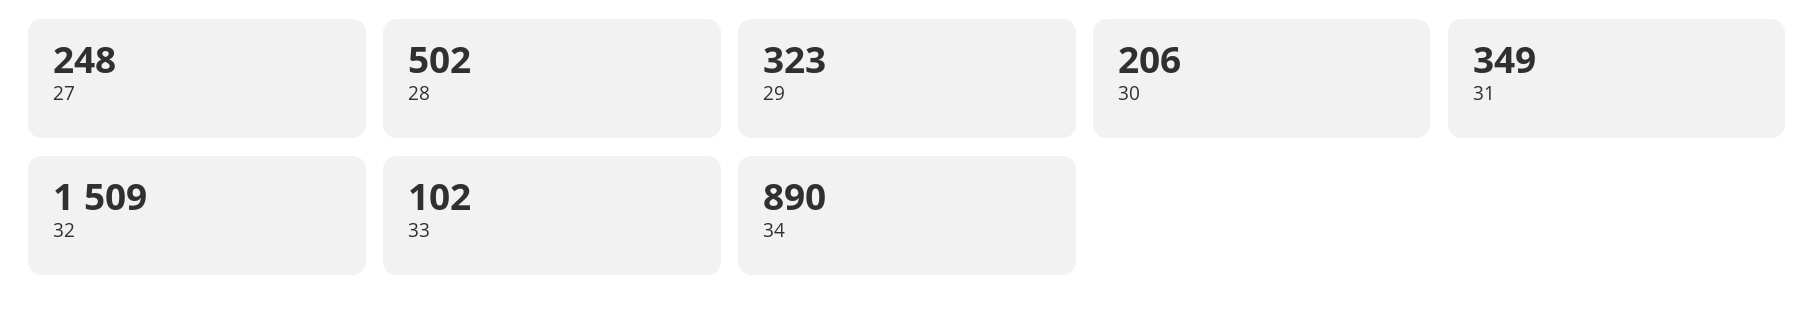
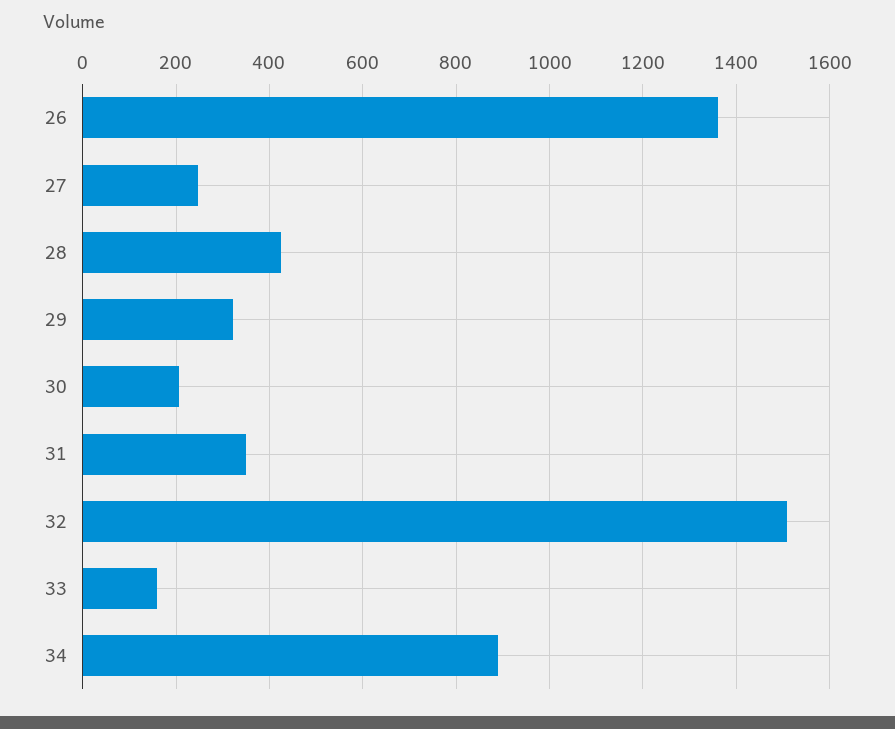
  {
    "27": 248,
-   "28": 502,
+   "28": 420,
    "29": 323,
    "30": 206,
    "31": 349,
    "32": 1509,
-   "33": 102,
+   "33": 160,
-   "34": 890
+   "34": 890,
+   "26": 1360
  }

